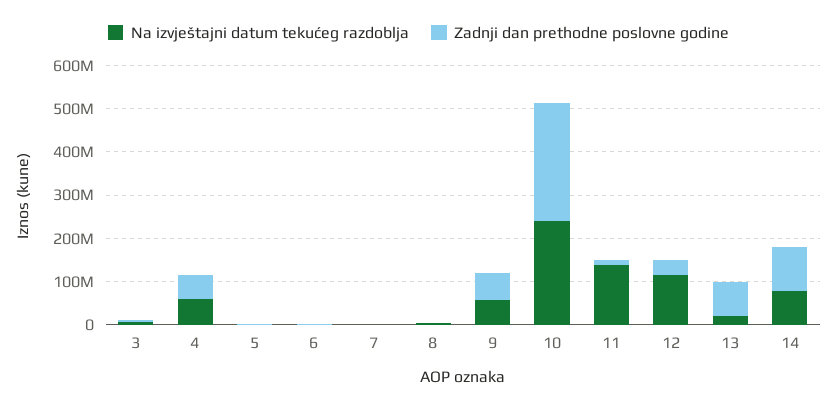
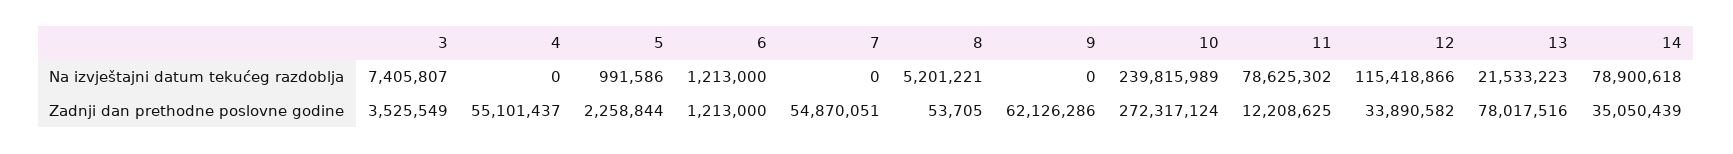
  {
    "Na izvještajni datum tekućeg razdoblja": {
      "3": 7405807,
-     "4": 60000000,
+     "4": 0,
      "5": 991586,
      "6": 1213000,
      "7": 0,
      "8": 5201221,
-     "9": 60000000,
+     "9": 0,
      "10": 239815989,
-     "11": 140000000,
+     "11": 78625302,
      "12": 115418866,
      "13": 21533223,
      "14": 78900618
    },
    "Zadnji dan prethodne poslovne godine": {
      "3": 3525549,
      "4": 55101437,
      "5": 2258844,
      "6": 1213000,
-     "7": 0,
+     "7": 54870051,
      "8": 53705,
      "9": 62126286,
      "10": 272317124,
      "11": 12208625,
      "12": 33890582,
      "13": 78017516,
-     "14": 100000000
+     "14": 35050439
    }
  }

